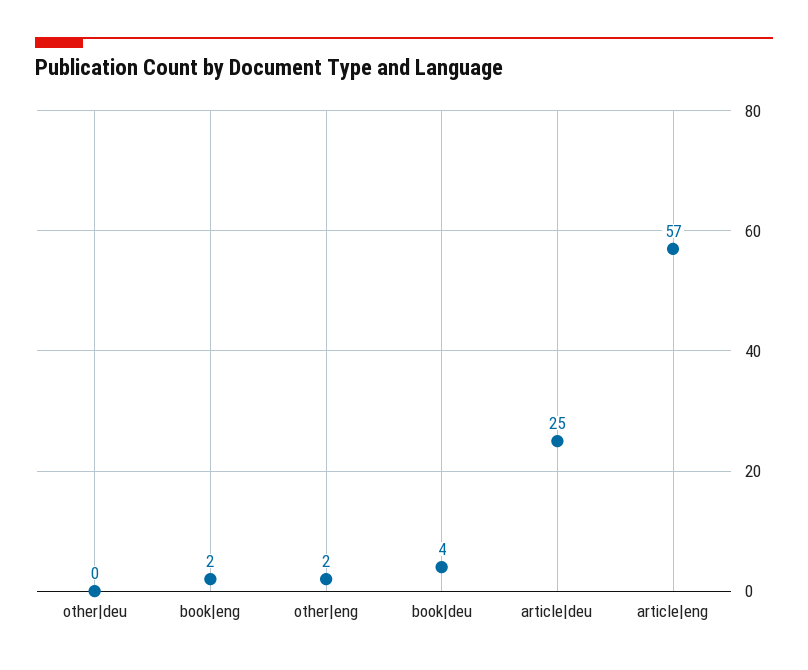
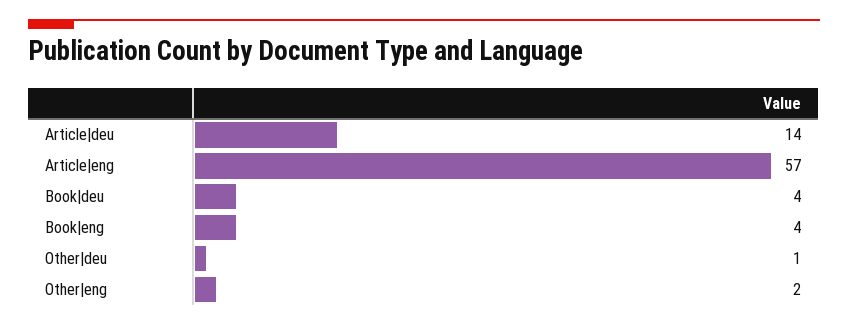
  {
-   "other|deu": 0,
+   "other|deu": 1,
-   "book|eng": 2,
+   "book|eng": 4,
    "other|eng": 2,
    "book|deu": 4,
-   "article|deu": 25,
+   "article|deu": 14,
    "article|eng": 57
  }

